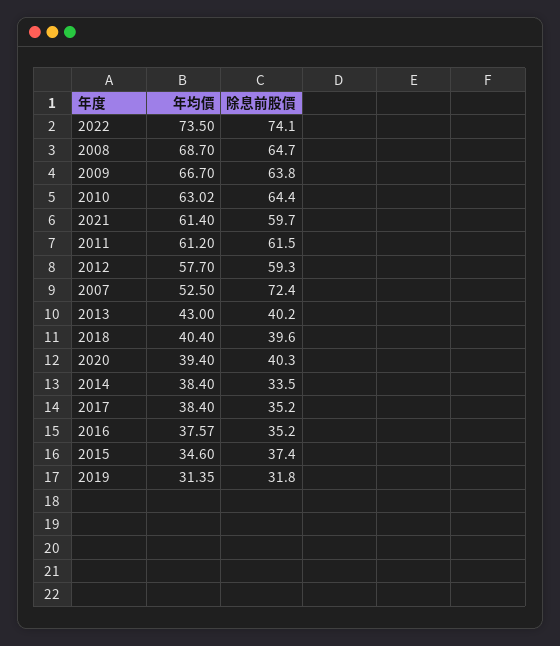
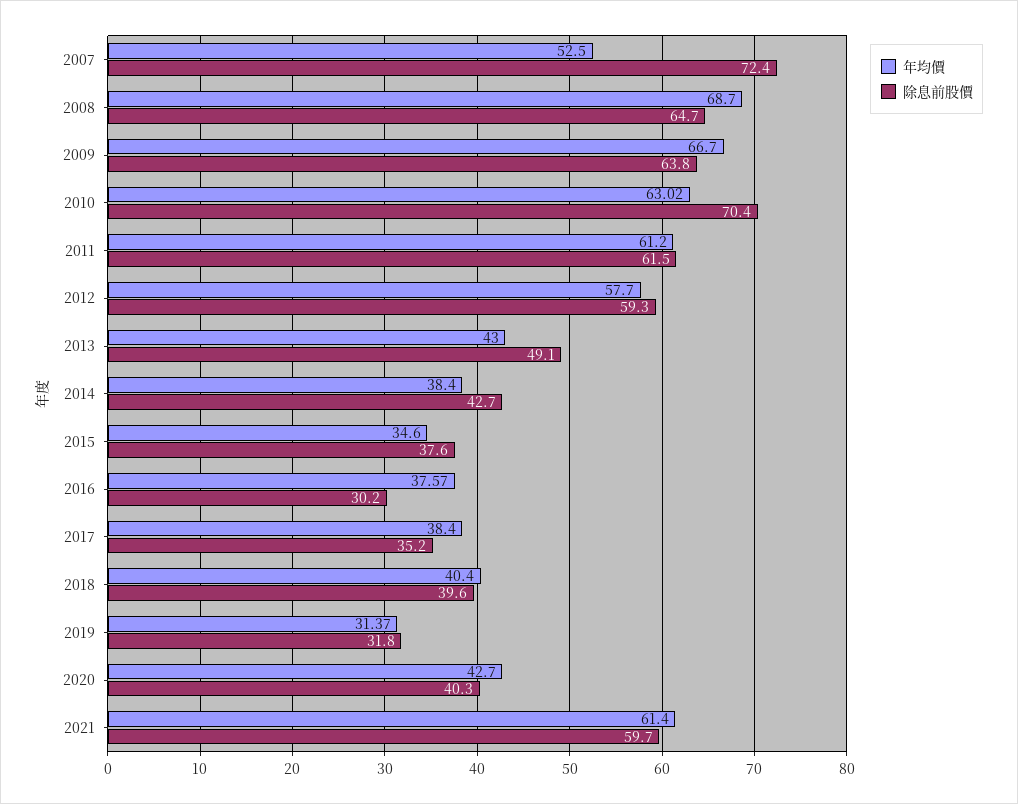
  {
    "年均價": {
-     "2022": 73.5,
      "2008": 68.7,
      "2009": 66.7,
      "2010": 63.02,
      "2021": 61.4,
      "2011": 61.2,
      "2012": 57.7,
      "2007": 52.5,
      "2013": 43,
      "2018": 40.4,
-     "2020": 39.4,
+     "2020": 42.7,
      "2014": 38.4,
      "2017": 38.4,
      "2016": 37.57,
      "2015": 34.6,
-     "2019": 31.35
+     "2019": 31.37
    },
    "除息前股價": {
-     "2022": 74.1,
      "2008": 64.7,
      "2009": 63.8,
-     "2010": 64.4,
+     "2010": 70.4,
      "2021": 59.7,
      "2011": 61.5,
      "2012": 59.3,
      "2007": 72.4,
-     "2013": 40.2,
+     "2013": 49.1,
      "2018": 39.6,
      "2020": 40.3,
-     "2014": 33.5,
+     "2014": 42.7,
      "2017": 35.2,
-     "2016": 35.2,
+     "2016": 30.2,
-     "2015": 37.4,
+     "2015": 37.6,
      "2019": 31.8
    }
  }

